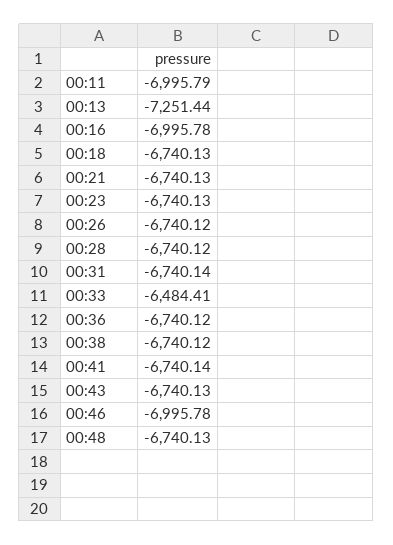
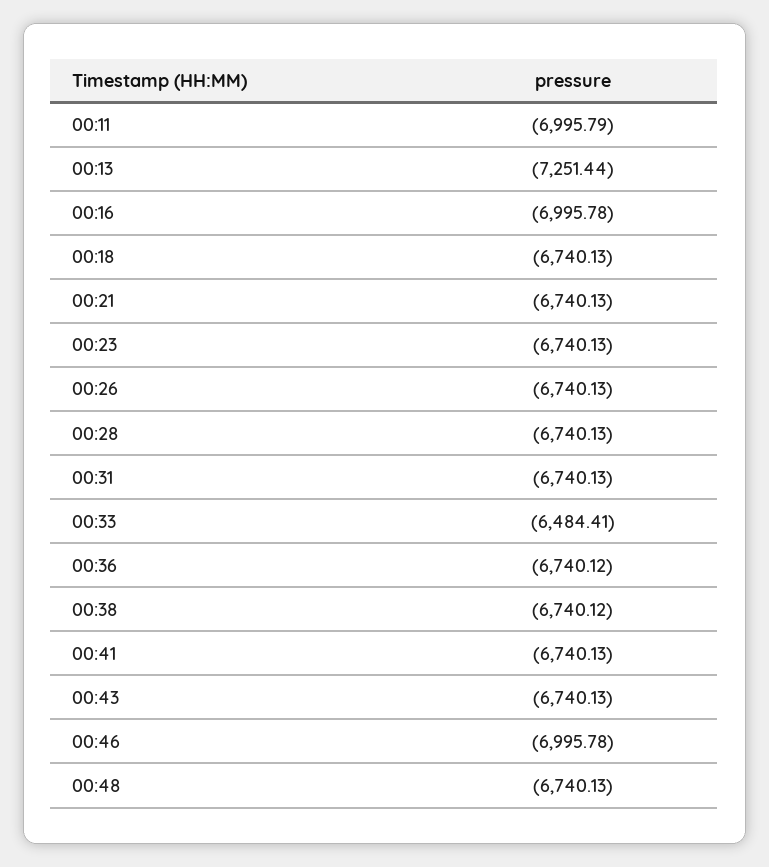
  {
    "00:11": -6995.79,
    "00:13": -7251.44,
    "00:16": -6995.78,
    "00:18": -6740.13,
    "00:21": -6740.13,
    "00:23": -6740.13,
-   "00:26": -6740.12,
+   "00:26": -6740.13,
-   "00:28": -6740.12,
+   "00:28": -6740.13,
-   "00:31": -6740.14,
+   "00:31": -6740.13,
    "00:33": -6484.41,
    "00:36": -6740.12,
    "00:38": -6740.12,
-   "00:41": -6740.14,
+   "00:41": -6740.13,
    "00:43": -6740.13,
    "00:46": -6995.78,
    "00:48": -6740.13
  }

